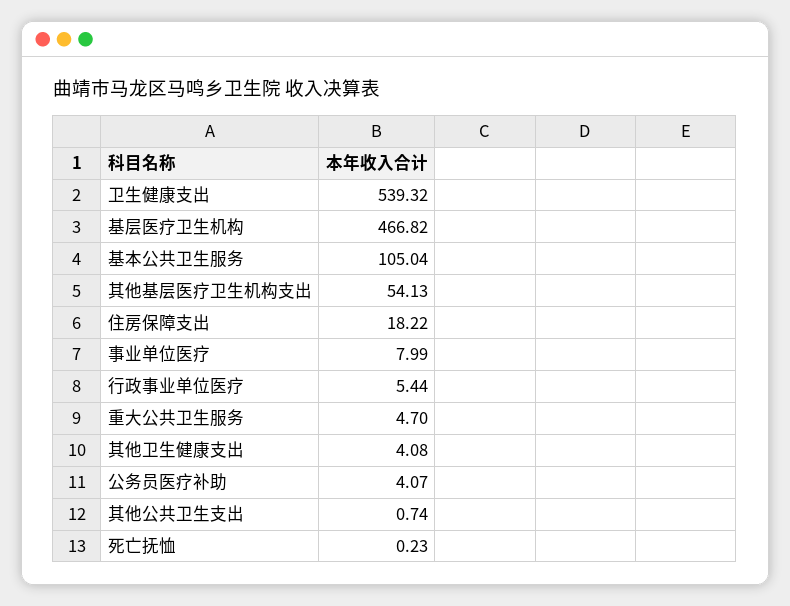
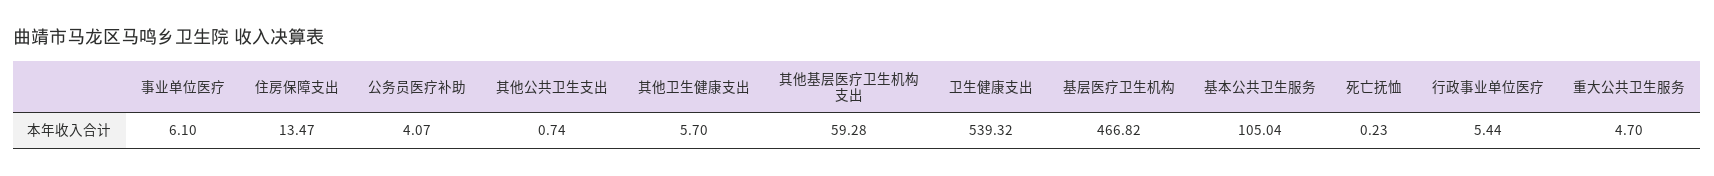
  {
    "卫生健康支出": 539.32,
    "基层医疗卫生机构": 466.82,
    "基本公共卫生服务": 105.04,
-   "其他基层医疗卫生机构支出": 54.13,
+   "其他基层医疗卫生机构支出": 59.28,
-   "住房保障支出": 18.22,
+   "住房保障支出": 13.47,
-   "事业单位医疗": 7.99,
+   "事业单位医疗": 6.1,
    "行政事业单位医疗": 5.44,
    "重大公共卫生服务": 4.7,
-   "其他卫生健康支出": 4.08,
+   "其他卫生健康支出": 5.7,
    "公务员医疗补助": 4.07,
    "其他公共卫生支出": 0.74,
    "死亡抚恤": 0.23
  }

